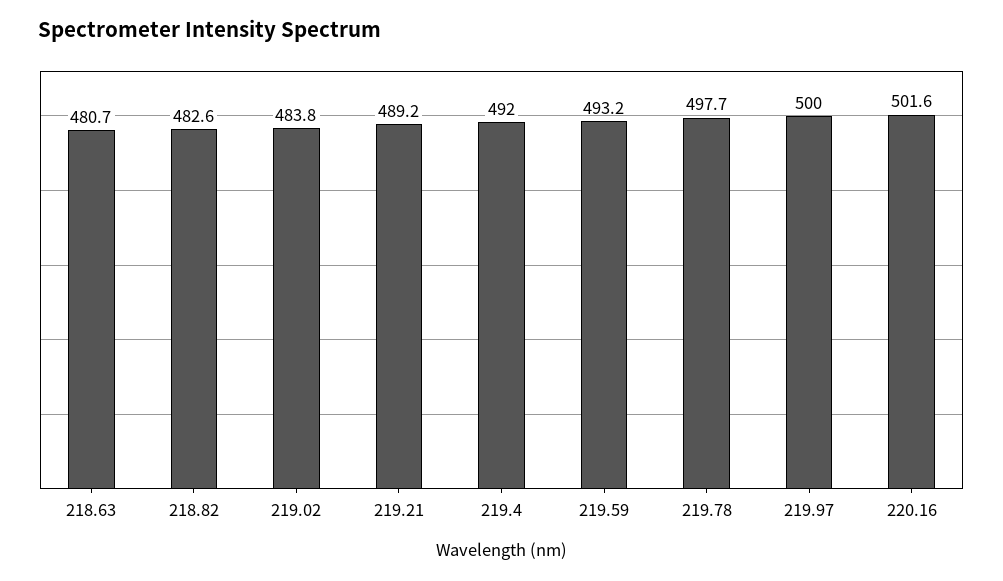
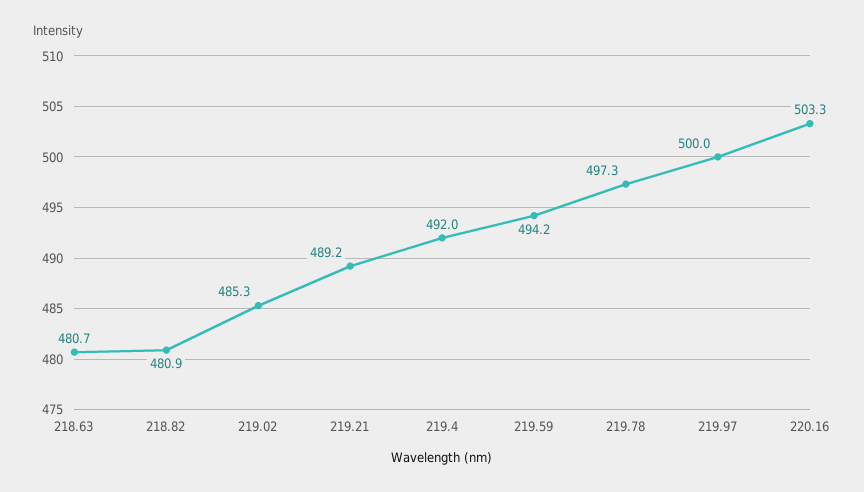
  {
    "218.63": 480.7,
-   "218.82": 482.6,
+   "218.82": 480.9,
-   "219.02": 483.8,
+   "219.02": 485.3,
    "219.21": 489.2,
    "219.4": 492,
-   "219.59": 493.2,
+   "219.59": 494.2,
-   "219.78": 497.7,
+   "219.78": 497.3,
    "219.97": 500,
-   "220.16": 501.6
+   "220.16": 503.3
  }

